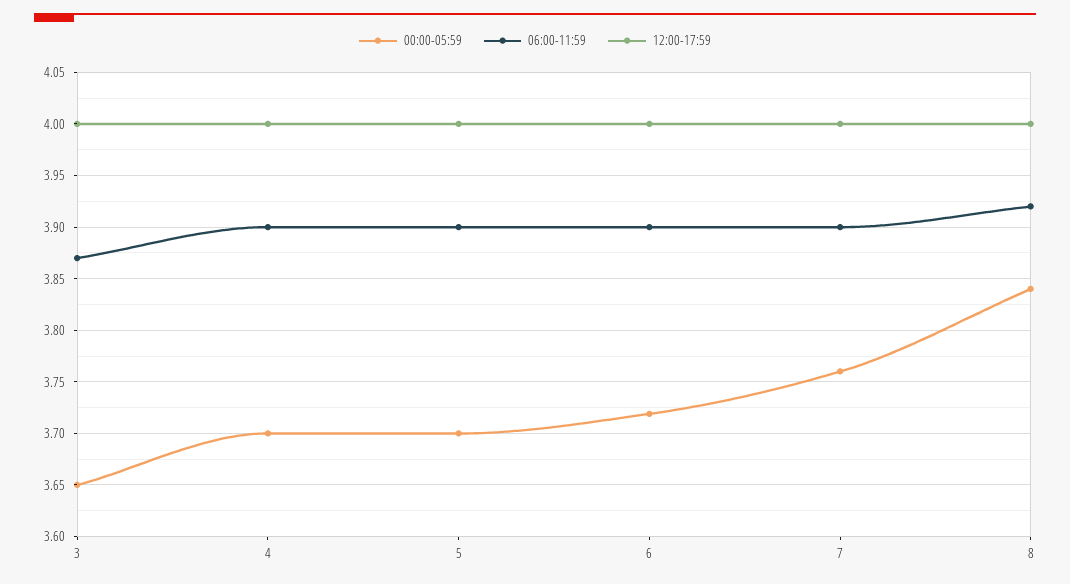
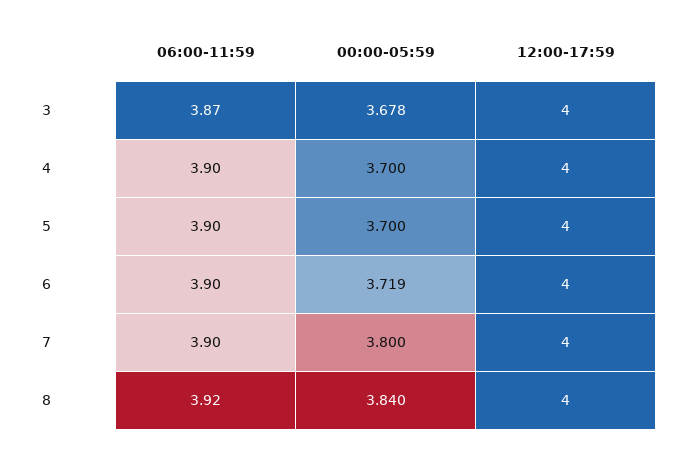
  {
    "00:00-05:59": {
-     "3": 3.65,
+     "3": 3.678,
      "4": 3.7,
      "5": 3.7,
      "6": 3.719,
-     "7": 3.76,
+     "7": 3.8,
      "8": 3.84
    },
    "06:00-11:59": {
      "3": 3.87,
      "4": 3.9,
      "5": 3.9,
      "6": 3.9,
      "7": 3.9,
      "8": 3.92
    },
    "12:00-17:59": {
      "3": 4,
      "4": 4,
      "5": 4,
      "6": 4,
      "7": 4,
      "8": 4
    }
  }

